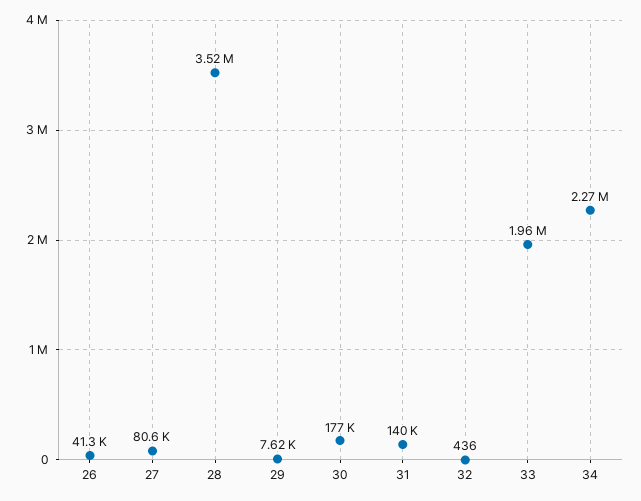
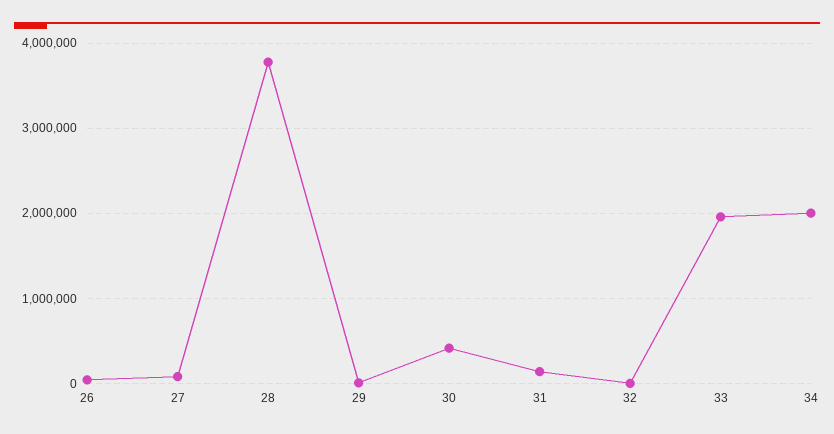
  {
    "26": 41300,
    "27": 80600,
-   "28": 3520000,
+   "28": 3800000,
    "29": 7620,
-   "30": 177000,
+   "30": 400000,
    "31": 140000,
    "32": 436,
    "33": 1960000,
-   "34": 2270000
+   "34": 2000000
  }

